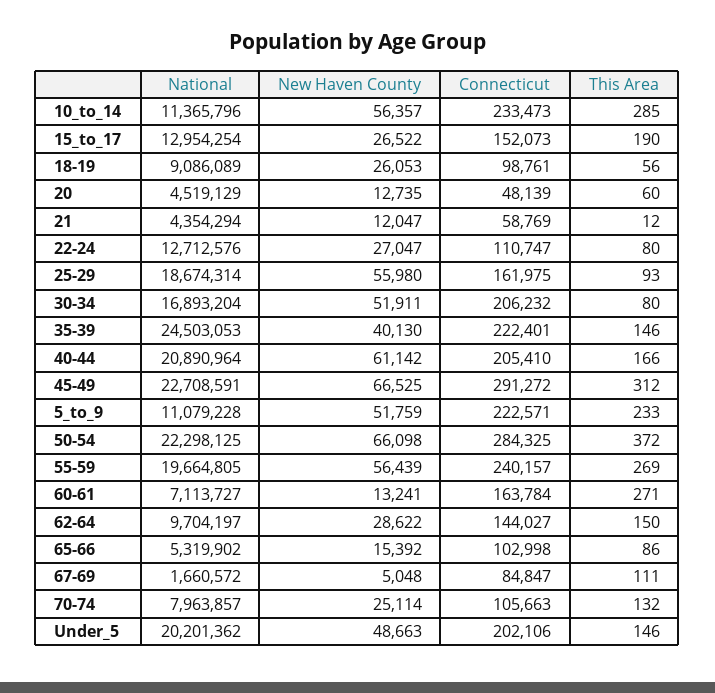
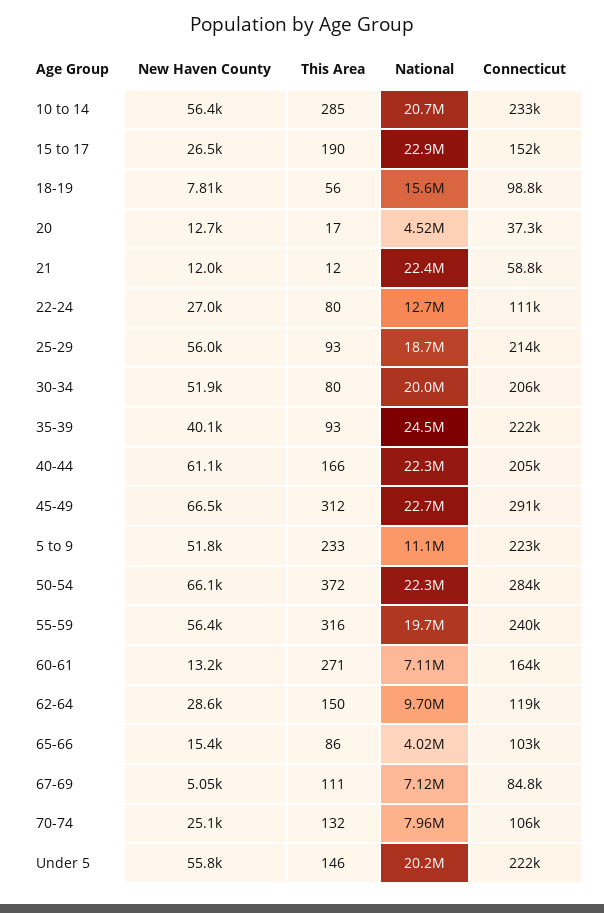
  {
    "National": {
-     "10_to_14": 11365796,
+     "10_to_14": 20700000,
-     "15_to_17": 12954254,
+     "15_to_17": 22900000,
-     "18-19": 9086089,
+     "18-19": 15600000,
      "20": 4519129,
-     "21": 4354294,
+     "21": 22400000,
      "22-24": 12712576,
      "25-29": 18674314,
-     "30-34": 16893204,
+     "30-34": 20000000,
      "35-39": 24503053,
-     "40-44": 20890964,
+     "40-44": 22300000,
      "45-49": 22708591,
      "5_to_9": 11079228,
      "50-54": 22298125,
      "55-59": 19664805,
      "60-61": 7113727,
      "62-64": 9704197,
-     "65-66": 5319902,
+     "65-66": 4020000,
-     "67-69": 1660572,
+     "67-69": 7120000,
      "70-74": 7963857,
      "Under_5": 20201362
    },
    "New Haven County": {
      "10_to_14": 56357,
      "15_to_17": 26522,
-     "18-19": 26053,
+     "18-19": 7810,
      "20": 12735,
      "21": 12047,
      "22-24": 27047,
      "25-29": 55980,
      "30-34": 51911,
      "35-39": 40130,
      "40-44": 61142,
      "45-49": 66525,
      "5_to_9": 51759,
      "50-54": 66098,
      "55-59": 56439,
      "60-61": 13241,
      "62-64": 28622,
      "65-66": 15392,
      "67-69": 5048,
      "70-74": 25114,
-     "Under_5": 48663
+     "Under_5": 55800
    },
    "Connecticut": {
      "10_to_14": 233473,
      "15_to_17": 152073,
      "18-19": 98761,
-     "20": 48139,
+     "20": 37300,
      "21": 58769,
      "22-24": 110747,
-     "25-29": 161975,
+     "25-29": 214000,
      "30-34": 206232,
      "35-39": 222401,
      "40-44": 205410,
      "45-49": 291272,
      "5_to_9": 222571,
      "50-54": 284325,
      "55-59": 240157,
      "60-61": 163784,
-     "62-64": 144027,
+     "62-64": 119000,
      "65-66": 102998,
      "67-69": 84847,
      "70-74": 105663,
-     "Under_5": 202106
+     "Under_5": 222000
    },
    "This Area": {
      "10_to_14": 285,
      "15_to_17": 190,
      "18-19": 56,
-     "20": 60,
+     "20": 17,
      "21": 12,
      "22-24": 80,
      "25-29": 93,
      "30-34": 80,
-     "35-39": 146,
+     "35-39": 93,
      "40-44": 166,
      "45-49": 312,
      "5_to_9": 233,
      "50-54": 372,
-     "55-59": 269,
+     "55-59": 316,
      "60-61": 271,
      "62-64": 150,
      "65-66": 86,
      "67-69": 111,
      "70-74": 132,
      "Under_5": 146
    }
  }

